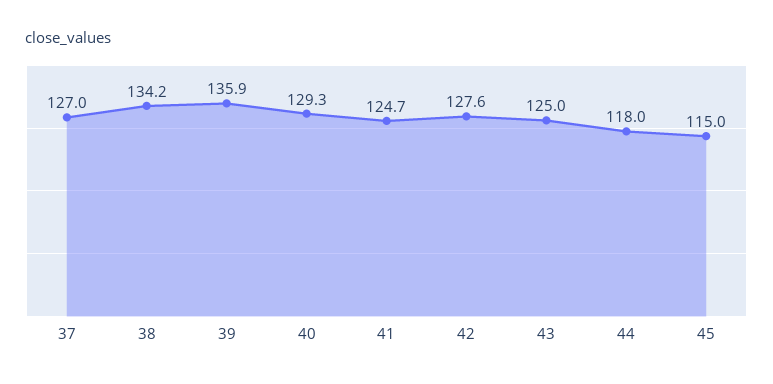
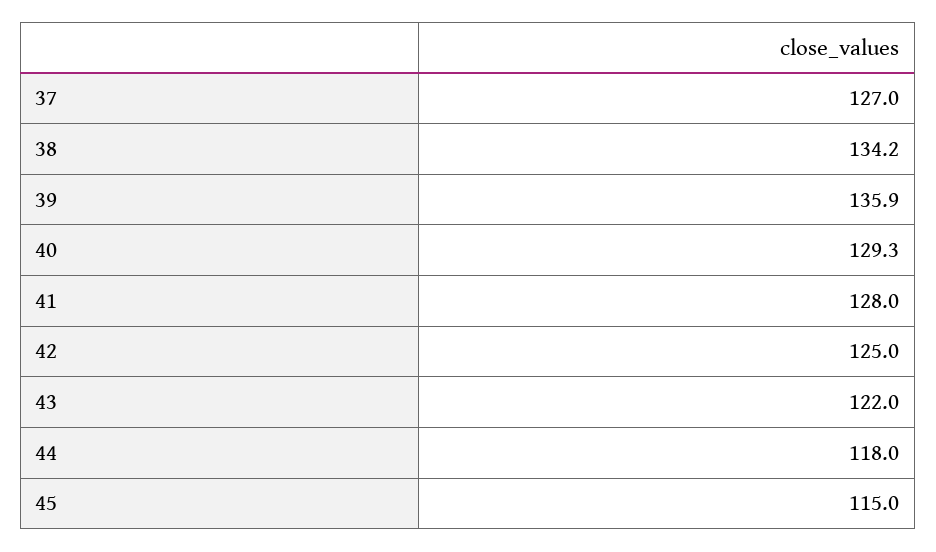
  {
    "37": 127,
    "38": 134.2,
    "39": 135.9,
    "40": 129.3,
-   "41": 124.7,
+   "41": 128,
-   "42": 127.6,
+   "42": 125,
-   "43": 125,
+   "43": 122,
    "44": 118,
    "45": 115
  }

